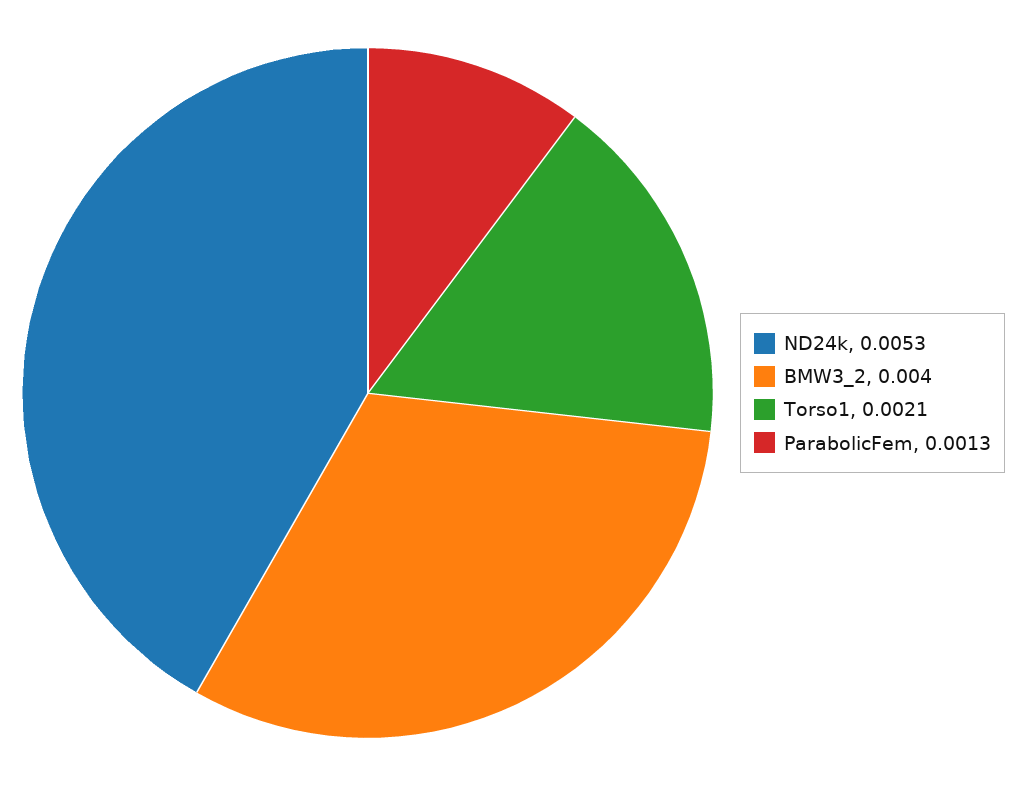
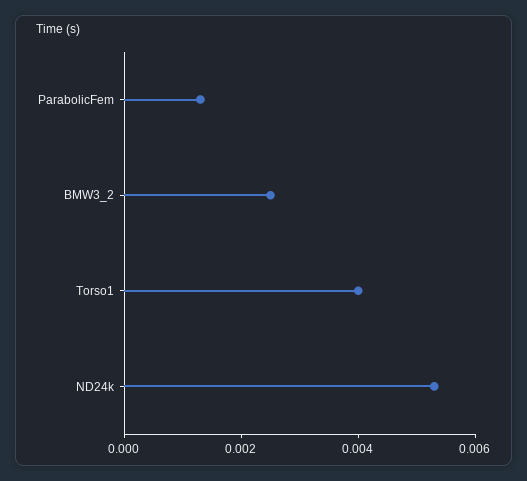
  {
    "ND24k": 0.0053,
-   "BMW3_2": 0.004,
+   "BMW3_2": 0.0025,
-   "Torso1": 0.0021,
+   "Torso1": 0.004,
    "ParabolicFem": 0.0013
  }

